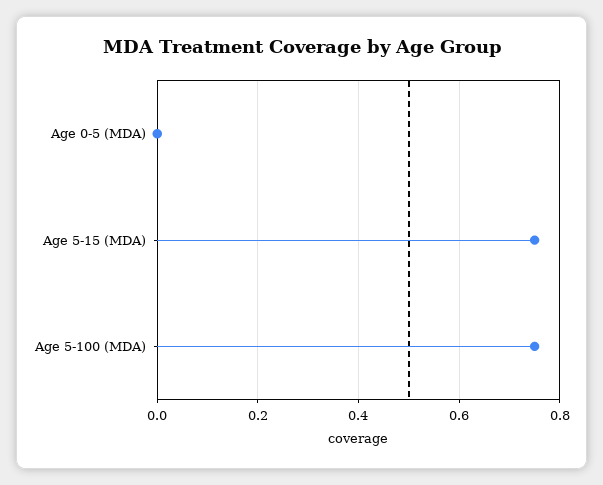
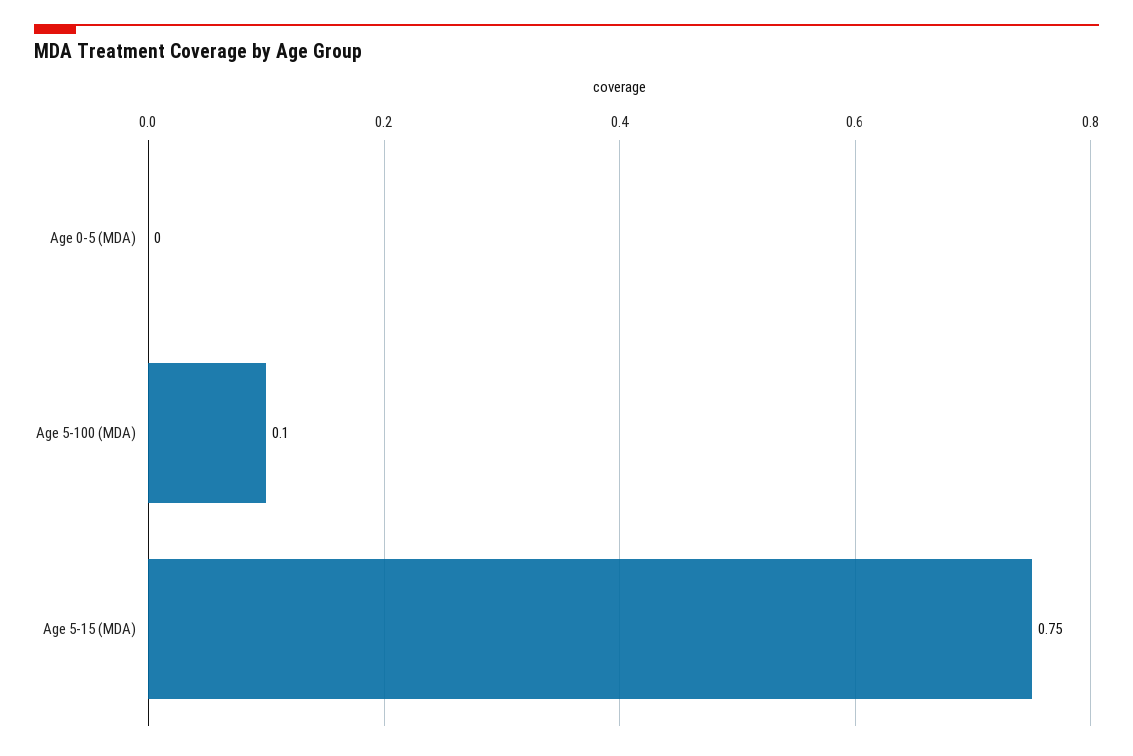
  {
    "Age 0-5 (MDA)": 0,
    "Age 5-15 (MDA)": 0.75,
-   "Age 5-100 (MDA)": 0.75
+   "Age 5-100 (MDA)": 0.1
  }

